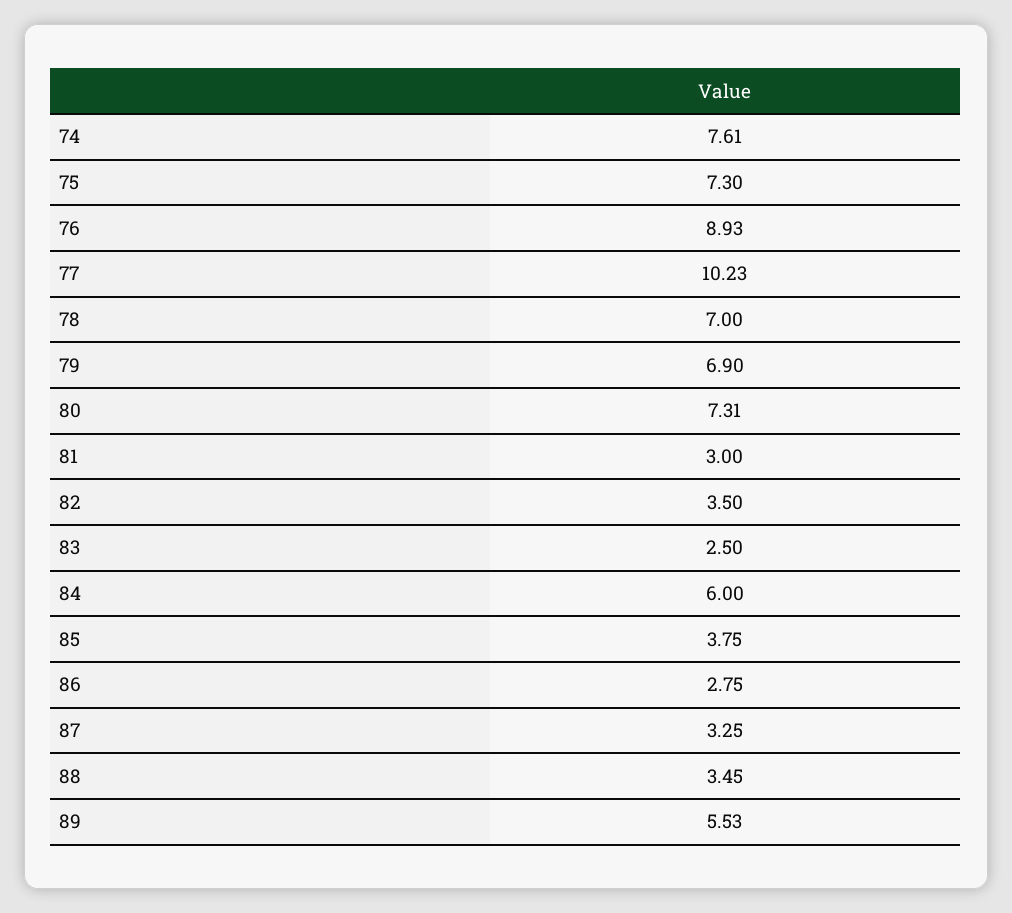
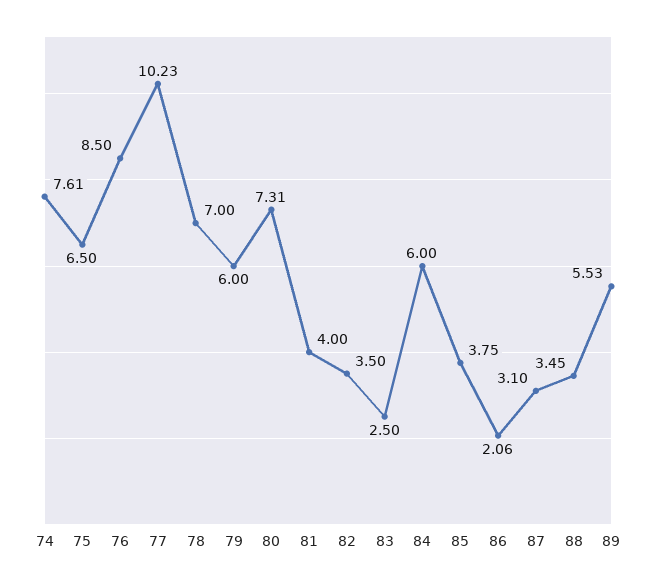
  {
    "74": 7.61,
-   "75": 7.3,
+   "75": 6.5,
-   "76": 8.93,
+   "76": 8.5,
    "77": 10.23,
    "78": 7,
-   "79": 6.9,
+   "79": 6,
    "80": 7.31,
-   "81": 3,
+   "81": 4,
    "82": 3.5,
    "83": 2.5,
    "84": 6,
    "85": 3.75,
-   "86": 2.75,
+   "86": 2.06,
-   "87": 3.25,
+   "87": 3.1,
    "88": 3.45,
    "89": 5.53
  }

